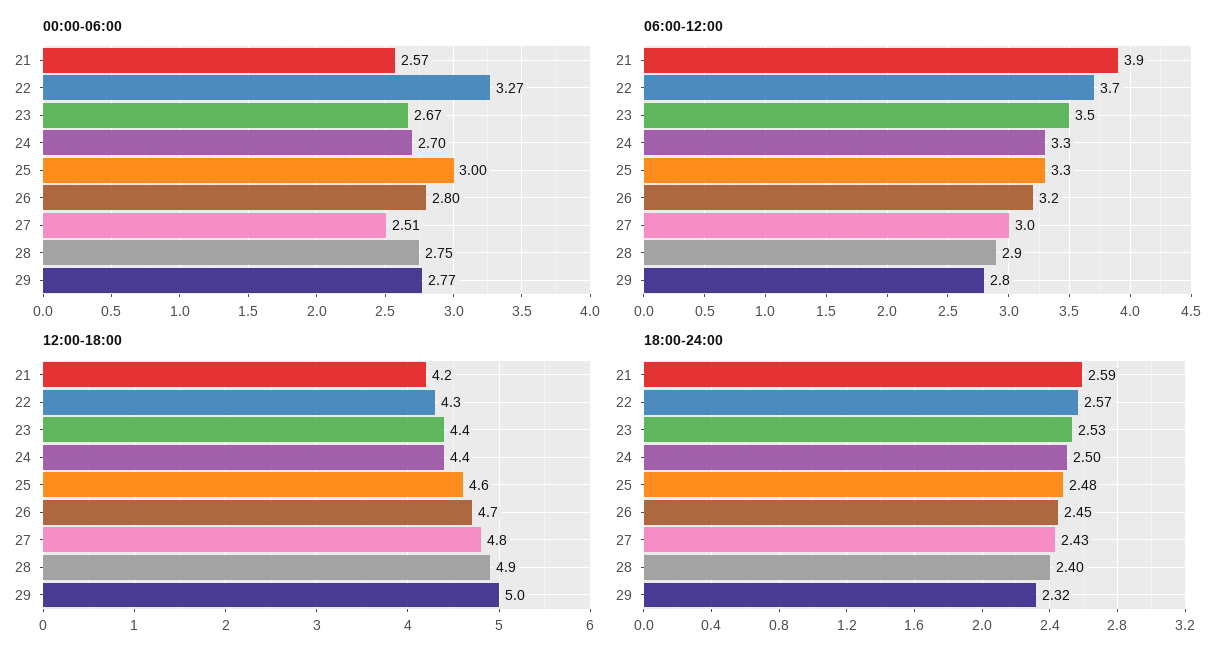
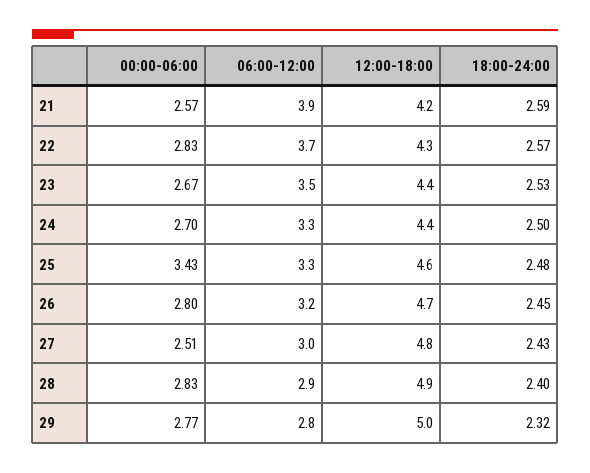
  {
    "00:00-06:00": {
      "21": 2.57,
-     "22": 3.27,
+     "22": 2.83,
      "23": 2.67,
      "24": 2.7,
-     "25": 3,
+     "25": 3.43,
      "26": 2.8,
      "27": 2.51,
-     "28": 2.75,
+     "28": 2.83,
      "29": 2.77
    },
    "06:00-12:00": {
      "21": 3.9,
      "22": 3.7,
      "23": 3.5,
      "24": 3.3,
      "25": 3.3,
      "26": 3.2,
      "27": 3,
      "28": 2.9,
      "29": 2.8
    },
    "12:00-18:00": {
      "21": 4.2,
      "22": 4.3,
      "23": 4.4,
      "24": 4.4,
      "25": 4.6,
      "26": 4.7,
      "27": 4.8,
      "28": 4.9,
      "29": 5
    },
    "18:00-24:00": {
      "21": 2.59,
      "22": 2.57,
      "23": 2.53,
      "24": 2.5,
      "25": 2.48,
      "26": 2.45,
      "27": 2.43,
      "28": 2.4,
      "29": 2.32
    }
  }

